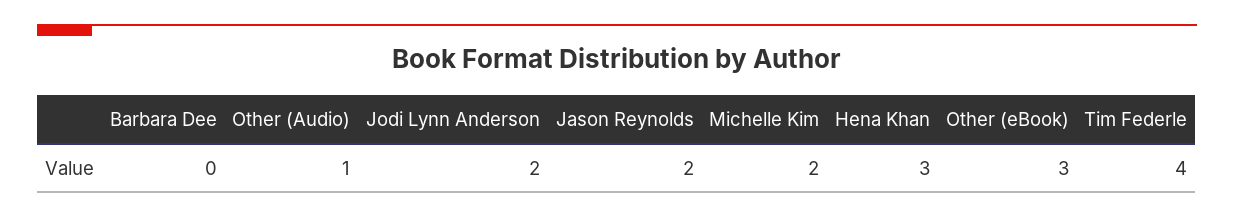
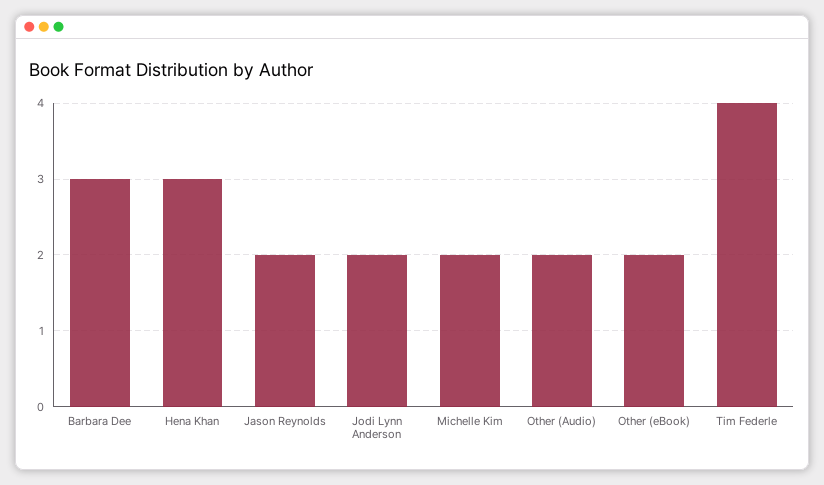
  {
-   "Barbara Dee": 0,
+   "Barbara Dee": 3,
-   "Other (Audio)": 1,
+   "Other (Audio)": 2,
    "Jodi Lynn Anderson": 2,
    "Jason Reynolds": 2,
    "Michelle Kim": 2,
    "Hena Khan": 3,
-   "Other (eBook)": 3,
+   "Other (eBook)": 2,
    "Tim Federle": 4
  }

